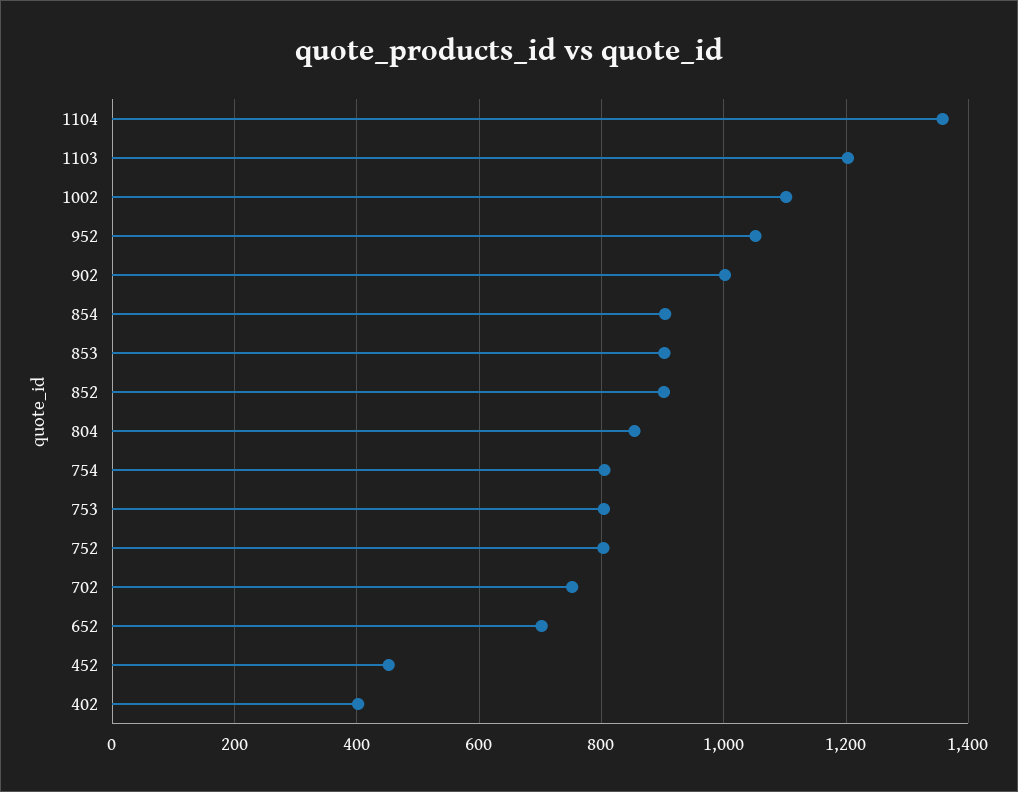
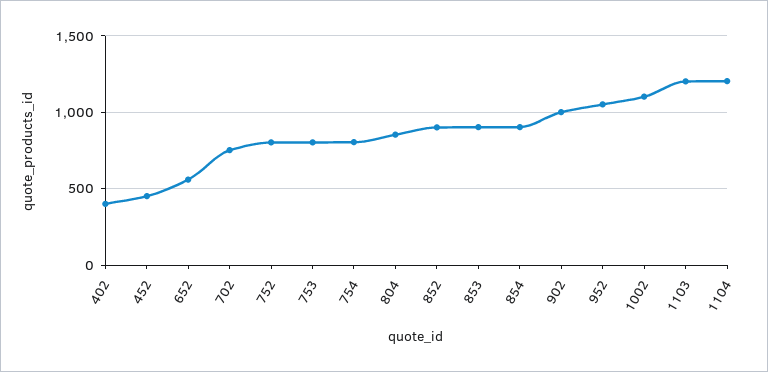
  {
-   "1104": 1360,
+   "1104": 1200,
    "1103": 1200,
    "1002": 1100,
    "952": 1060,
    "902": 1000,
    "854": 900,
    "853": 900,
    "852": 900,
    "804": 860,
    "754": 800,
    "753": 800,
    "752": 800,
    "702": 760,
-   "652": 700,
+   "652": 550,
    "452": 460,
    "402": 400
  }

